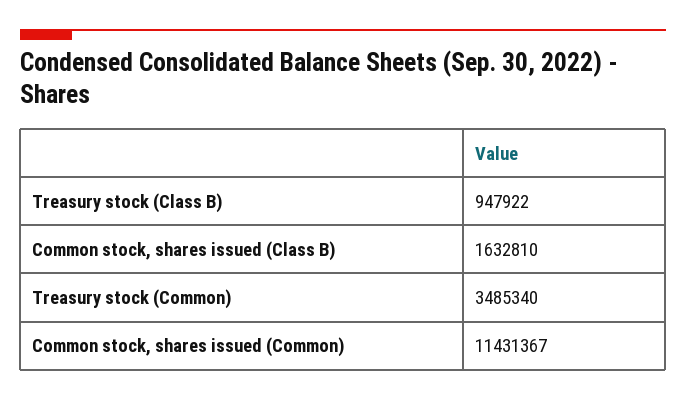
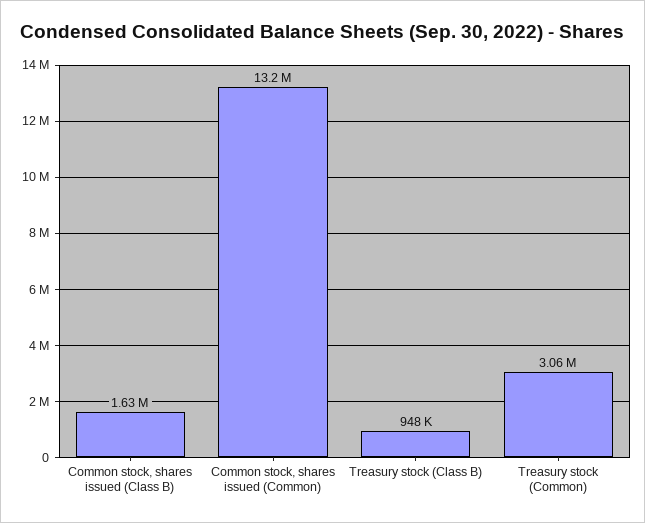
  {
    "Treasury stock (Class B)": 947922,
    "Common stock, shares issued (Class B)": 1632810,
-   "Treasury stock (Common)": 3485340,
+   "Treasury stock (Common)": 3060000,
-   "Common stock, shares issued (Common)": 11431367
+   "Common stock, shares issued (Common)": 13200000
  }

